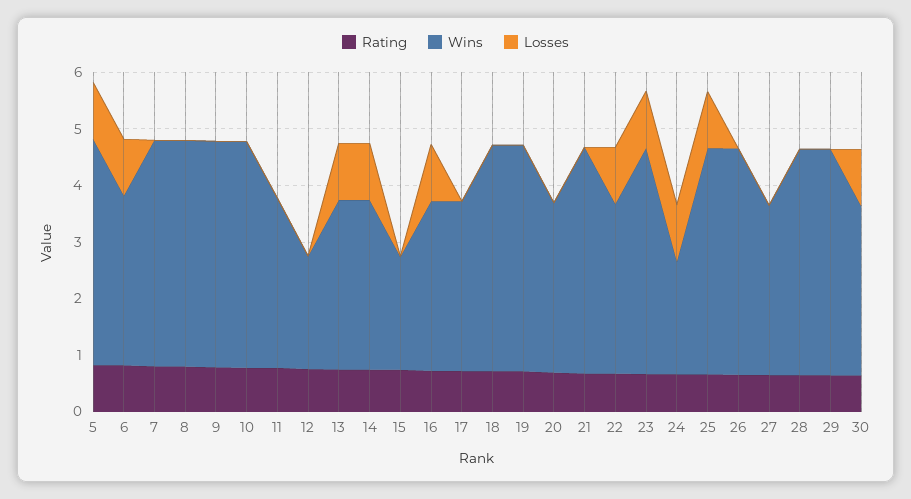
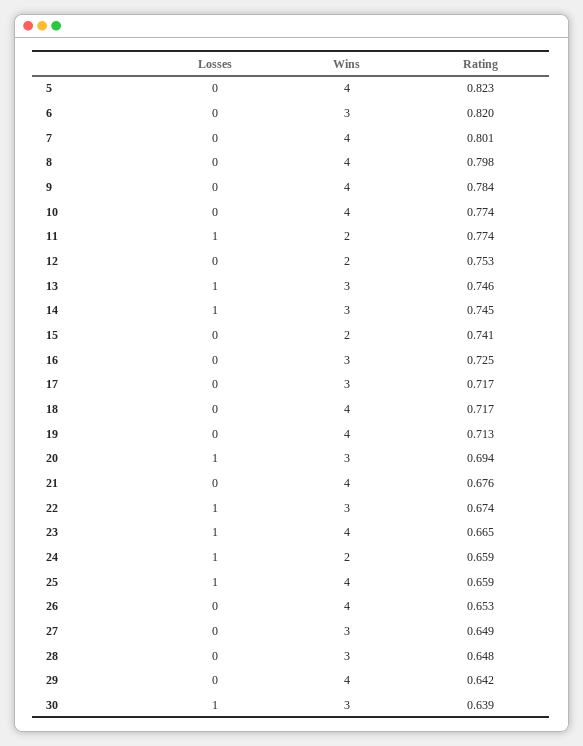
  {
    "Rating": {
      "5": 0.823,
      "6": 0.82,
      "7": 0.801,
      "8": 0.798,
      "9": 0.784,
      "10": 0.774,
      "11": 0.774,
      "12": 0.753,
      "13": 0.746,
      "14": 0.745,
      "15": 0.741,
      "16": 0.725,
      "17": 0.717,
      "18": 0.717,
      "19": 0.713,
      "20": 0.694,
      "21": 0.676,
      "22": 0.674,
      "23": 0.665,
      "24": 0.659,
      "25": 0.659,
      "26": 0.653,
      "27": 0.649,
      "28": 0.648,
      "29": 0.642,
      "30": 0.639
    },
    "Wins": {
      "5": 4,
      "6": 3,
      "7": 4,
      "8": 4,
      "9": 4,
      "10": 4,
-     "11": 3,
+     "11": 2,
      "12": 2,
      "13": 3,
      "14": 3,
      "15": 2,
      "16": 3,
      "17": 3,
      "18": 4,
      "19": 4,
      "20": 3,
      "21": 4,
      "22": 3,
      "23": 4,
      "24": 2,
      "25": 4,
      "26": 4,
      "27": 3,
-     "28": 4,
+     "28": 3,
      "29": 4,
      "30": 3
    },
    "Losses": {
-     "5": 1,
+     "5": 0,
-     "6": 1,
+     "6": 0,
      "7": 0,
      "8": 0,
      "9": 0,
      "10": 0,
-     "11": 0,
+     "11": 1,
      "12": 0,
      "13": 1,
      "14": 1,
      "15": 0,
-     "16": 1,
+     "16": 0,
      "17": 0,
      "18": 0,
      "19": 0,
-     "20": 0,
+     "20": 1,
      "21": 0,
      "22": 1,
      "23": 1,
      "24": 1,
      "25": 1,
      "26": 0,
      "27": 0,
      "28": 0,
      "29": 0,
      "30": 1
    }
  }

